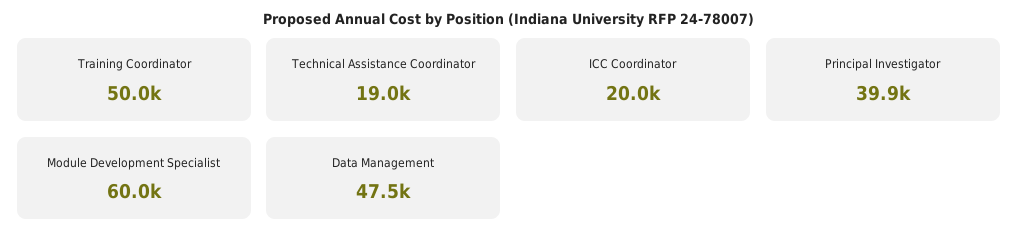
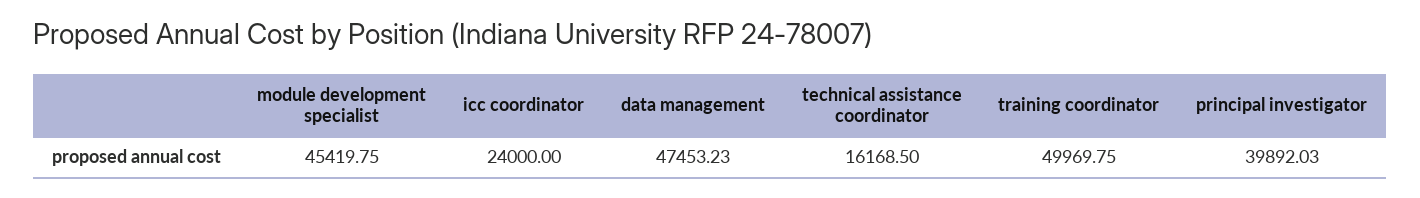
  {
    "Training Coordinator": 49969.75,
-   "Technical Assistance Coordinator": 19000,
+   "Technical Assistance Coordinator": 16168.5,
-   "ICC Coordinator": 20000,
+   "ICC Coordinator": 24000,
    "Principal Investigator": 39892.03,
-   "Module Development Specialist": 60000,
+   "Module Development Specialist": 45419.75,
    "Data Management": 47453.23
  }

